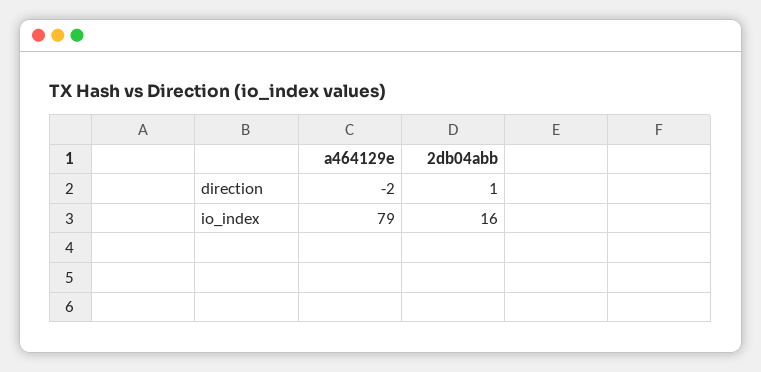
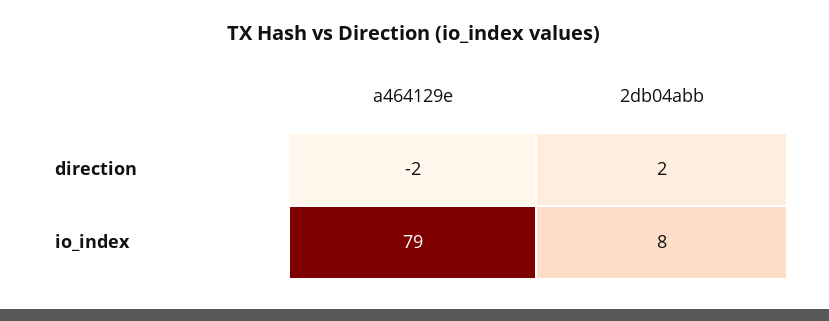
  {
    "a464129e": {
      "direction": -2,
      "io_index": 79
    },
    "2db04abb": {
-     "direction": 1,
+     "direction": 2,
-     "io_index": 16
+     "io_index": 8
    }
  }

